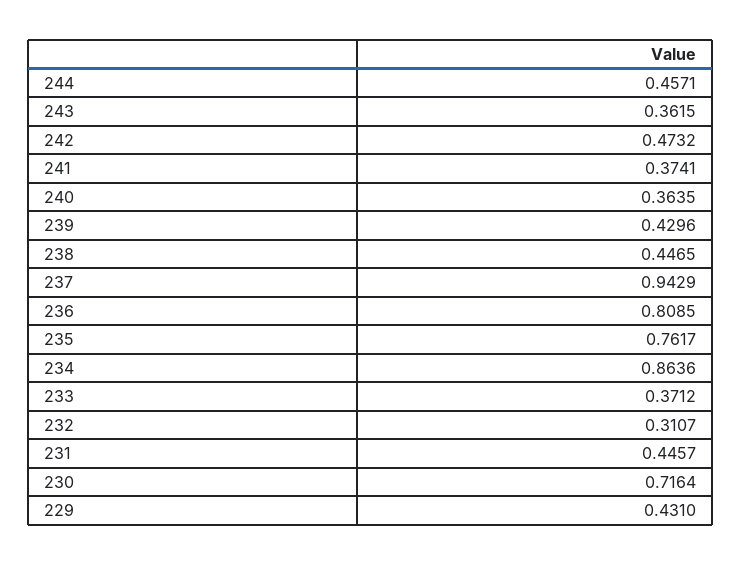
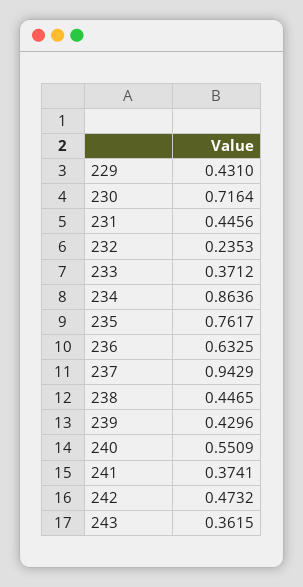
  {
-   "244": 0.4571,
    "243": 0.3615,
    "242": 0.4732,
    "241": 0.3741,
-   "240": 0.3635,
+   "240": 0.5509,
    "239": 0.4296,
    "238": 0.4465,
    "237": 0.9429,
-   "236": 0.8085,
+   "236": 0.6325,
    "235": 0.7617,
    "234": 0.8636,
    "233": 0.3712,
-   "232": 0.3107,
+   "232": 0.2353,
-   "231": 0.4457,
+   "231": 0.4456,
    "230": 0.7164,
    "229": 0.431
  }

